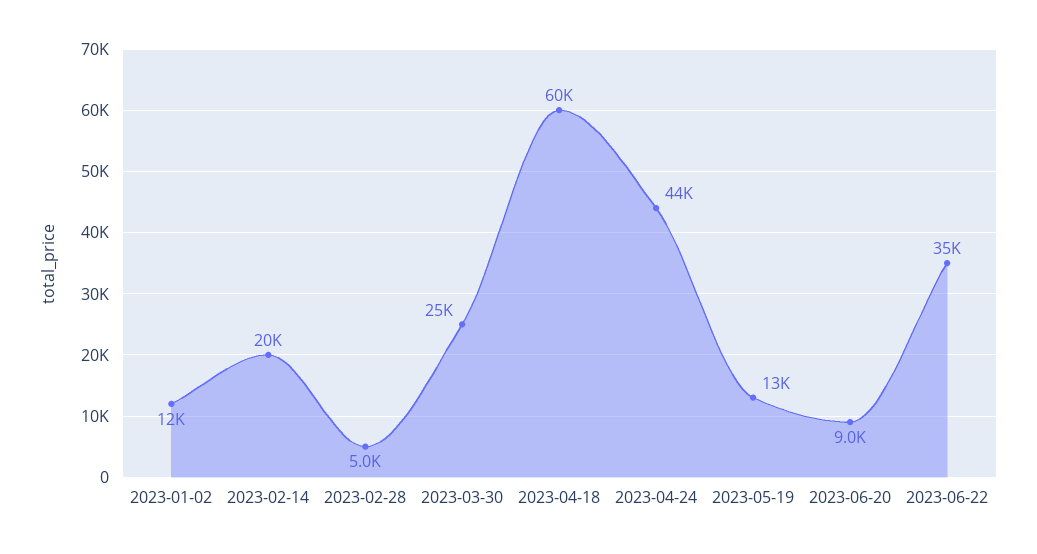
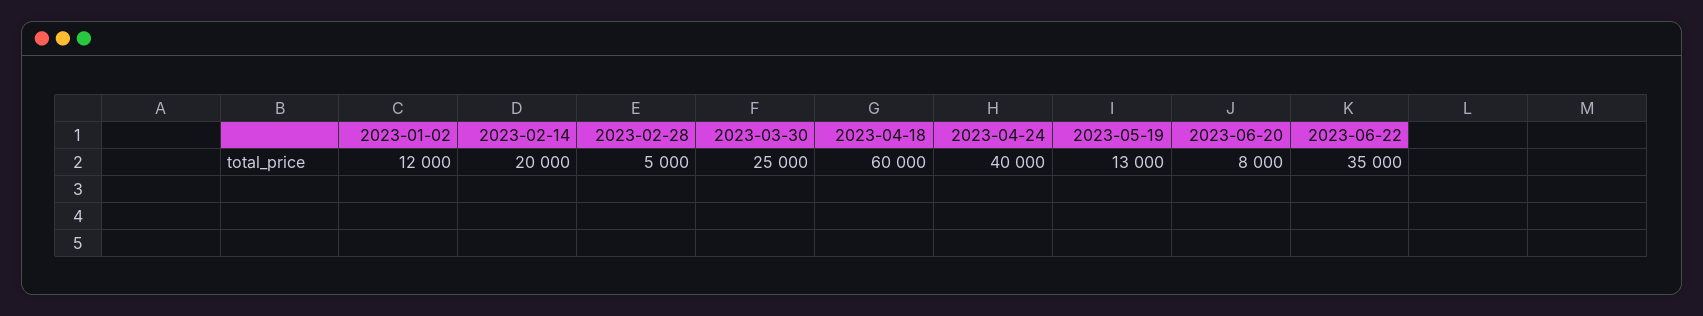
  {
    "2023-01-02": 12000,
    "2023-02-14": 20000,
    "2023-02-28": 5000,
    "2023-03-30": 25000,
    "2023-04-18": 60000,
-   "2023-04-24": 44000,
+   "2023-04-24": 40000,
    "2023-05-19": 13000,
-   "2023-06-20": 9000,
+   "2023-06-20": 8000,
    "2023-06-22": 35000
  }

